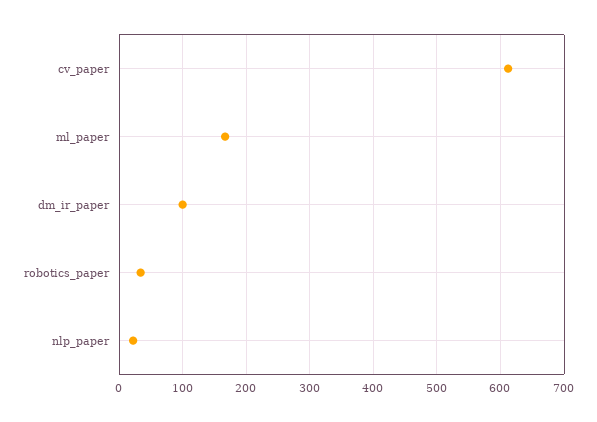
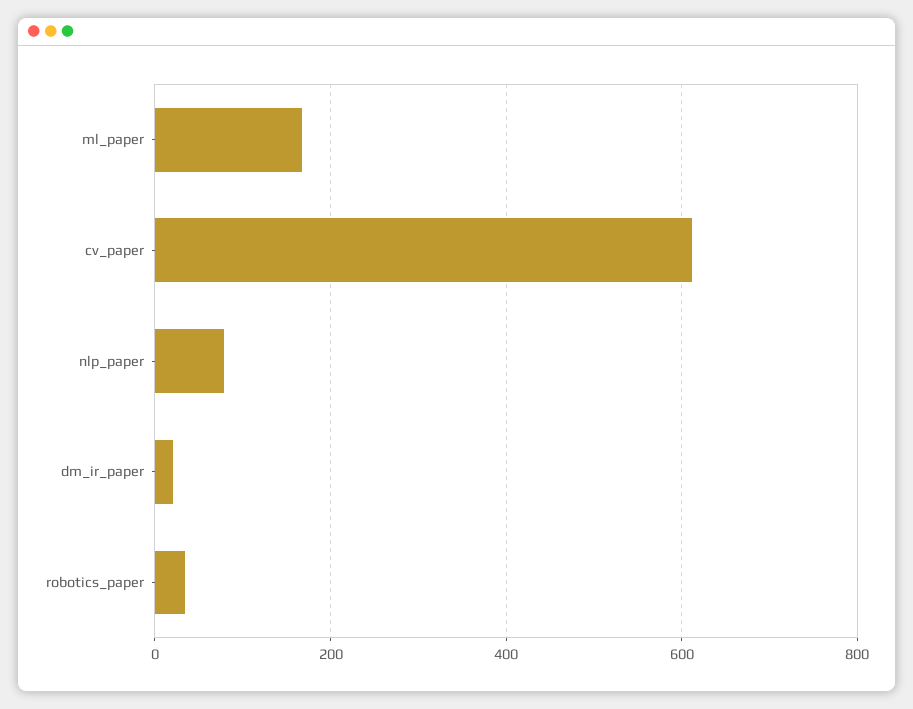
  {
    "cv_paper": 610,
    "ml_paper": 170,
-   "dm_ir_paper": 100,
+   "dm_ir_paper": 20,
    "robotics_paper": 30,
-   "nlp_paper": 20
+   "nlp_paper": 80
  }

